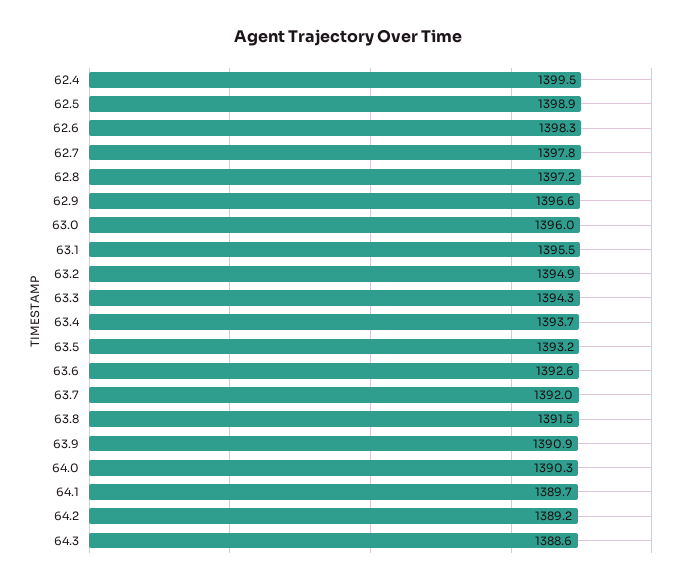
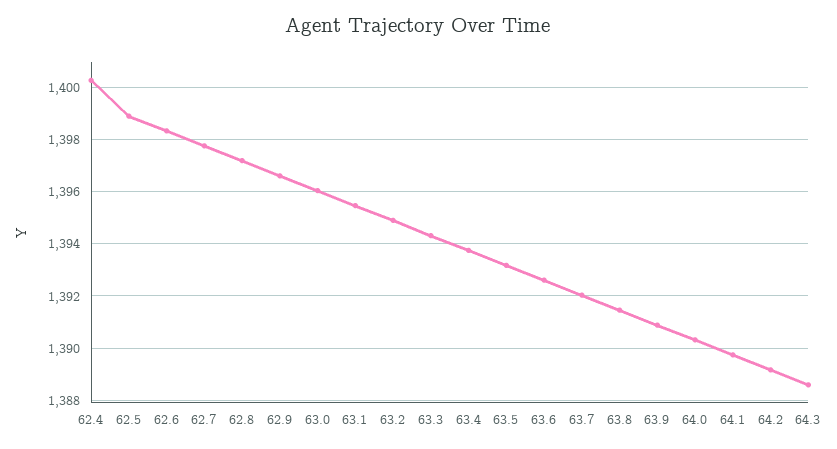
  {
-   "62.4": 1399.5,
+   "62.4": 1400.25,
    "62.5": 1398.9,
    "62.6": 1398.3,
    "62.7": 1397.8,
    "62.8": 1397.2,
    "62.9": 1396.6,
    "63.0": 1396,
    "63.1": 1395.5,
    "63.2": 1394.9,
    "63.3": 1394.3,
    "63.4": 1393.7,
    "63.5": 1393.2,
    "63.6": 1392.6,
    "63.7": 1392,
    "63.8": 1391.5,
    "63.9": 1390.9,
    "64.0": 1390.3,
    "64.1": 1389.7,
    "64.2": 1389.2,
    "64.3": 1388.6
  }

